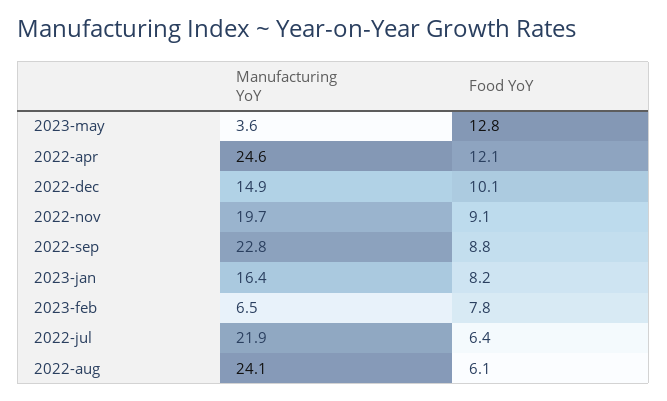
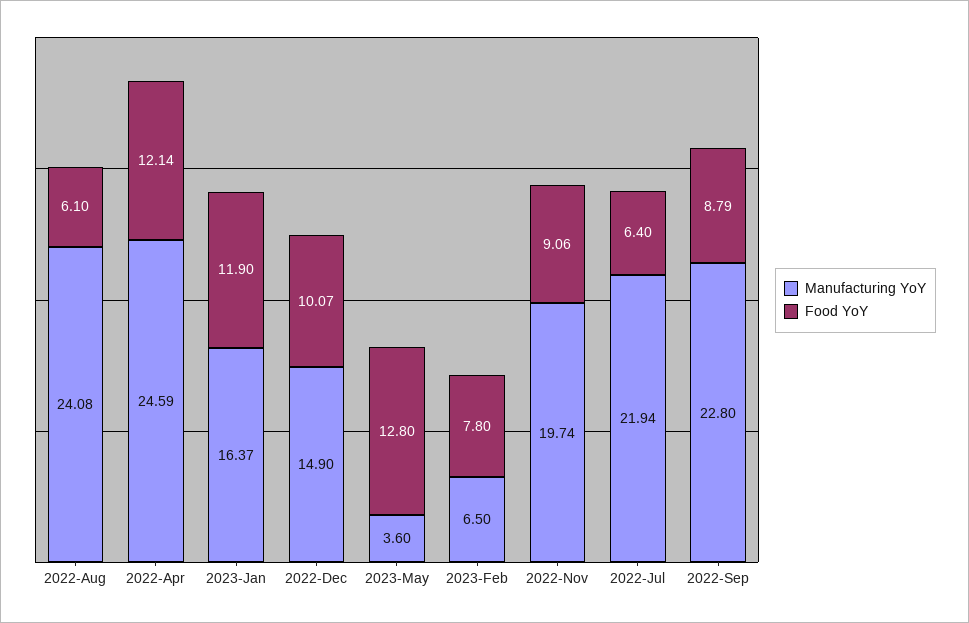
  {
    "Manufacturing YoY": {
      "2023-may": 3.6,
      "2022-apr": 24.59,
      "2022-dec": 14.9,
      "2022-nov": 19.74,
      "2022-sep": 22.8,
      "2023-jan": 16.37,
      "2023-feb": 6.5,
      "2022-jul": 21.94,
      "2022-aug": 24.08
    },
    "Food YoY": {
      "2023-may": 12.8,
      "2022-apr": 12.14,
      "2022-dec": 10.07,
      "2022-nov": 9.06,
      "2022-sep": 8.79,
-     "2023-jan": 8.2,
+     "2023-jan": 11.9,
      "2023-feb": 7.8,
      "2022-jul": 6.4,
      "2022-aug": 6.1
    }
  }

